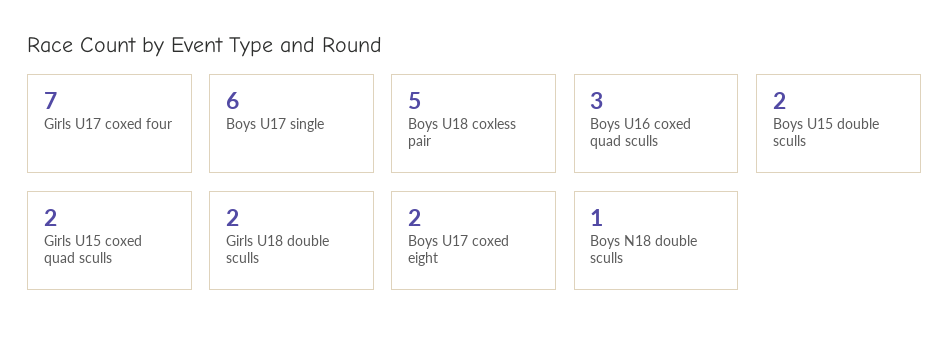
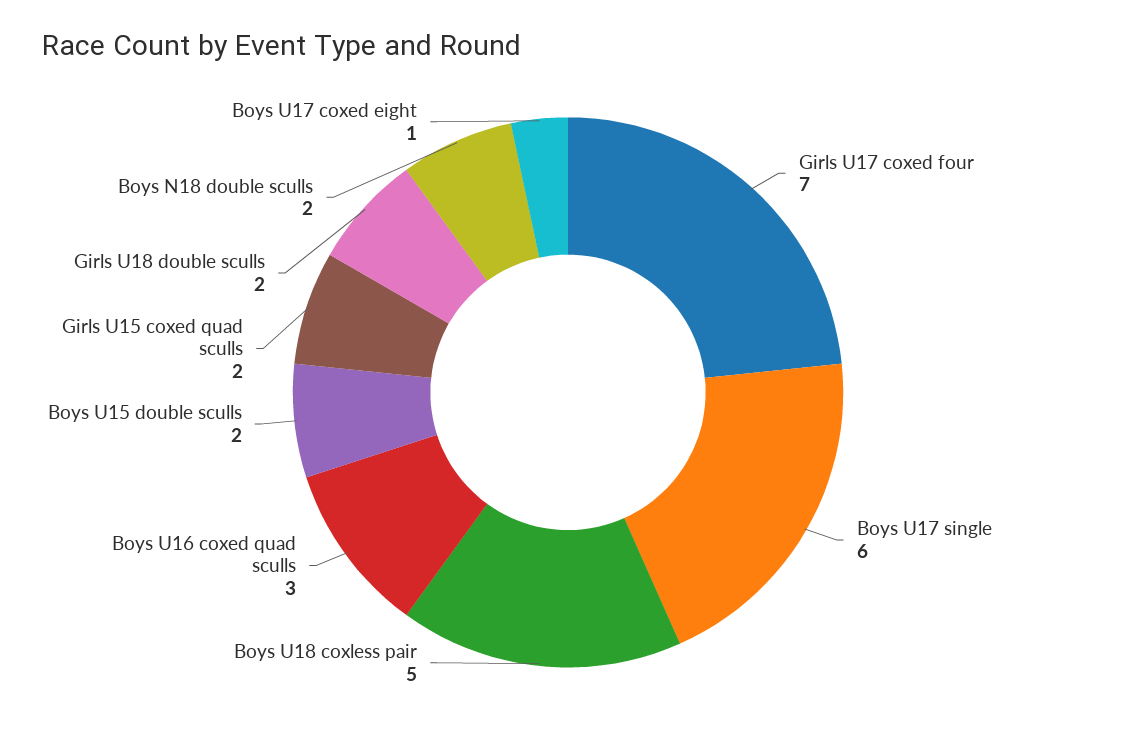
  {
    "Girls U17 coxed four": 7,
    "Boys U17 single": 6,
    "Boys U18 coxless pair": 5,
    "Boys U16 coxed quad sculls": 3,
    "Boys U15 double sculls": 2,
    "Girls U15 coxed quad sculls": 2,
    "Girls U18 double sculls": 2,
-   "Boys U17 coxed eight": 2,
+   "Boys U17 coxed eight": 1,
-   "Boys N18 double sculls": 1
+   "Boys N18 double sculls": 2
  }

